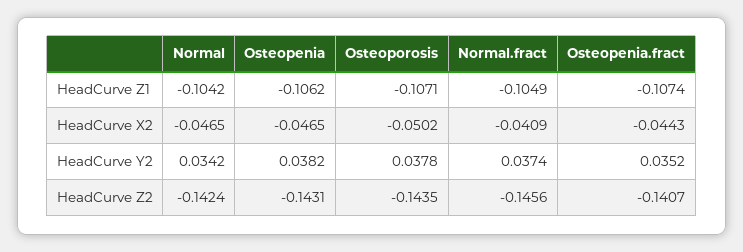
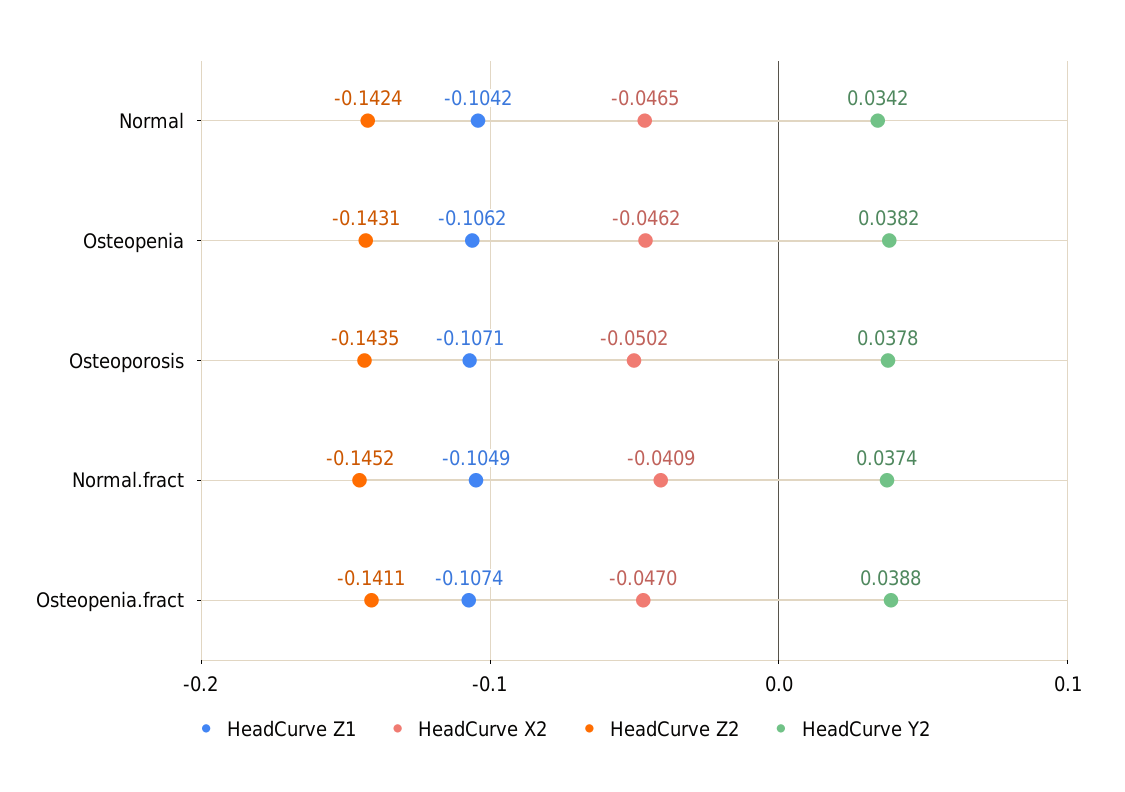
  {
    "HeadCurve Z1": {
      "Normal": -0.1042,
      "Osteopenia": -0.1062,
      "Osteoporosis": -0.1071,
      "Normal.fract": -0.1049,
      "Osteopenia.fract": -0.1074
    },
    "HeadCurve X2": {
      "Normal": -0.0465,
-     "Osteopenia": -0.0465,
+     "Osteopenia": -0.0462,
      "Osteoporosis": -0.0502,
      "Normal.fract": -0.0409,
-     "Osteopenia.fract": -0.0443
+     "Osteopenia.fract": -0.047
    },
    "HeadCurve Y2": {
      "Normal": 0.0342,
      "Osteopenia": 0.0382,
      "Osteoporosis": 0.0378,
      "Normal.fract": 0.0374,
-     "Osteopenia.fract": 0.0352
+     "Osteopenia.fract": 0.0388
    },
    "HeadCurve Z2": {
      "Normal": -0.1424,
      "Osteopenia": -0.1431,
      "Osteoporosis": -0.1435,
-     "Normal.fract": -0.1456,
+     "Normal.fract": -0.1452,
-     "Osteopenia.fract": -0.1407
+     "Osteopenia.fract": -0.1411
    }
  }

